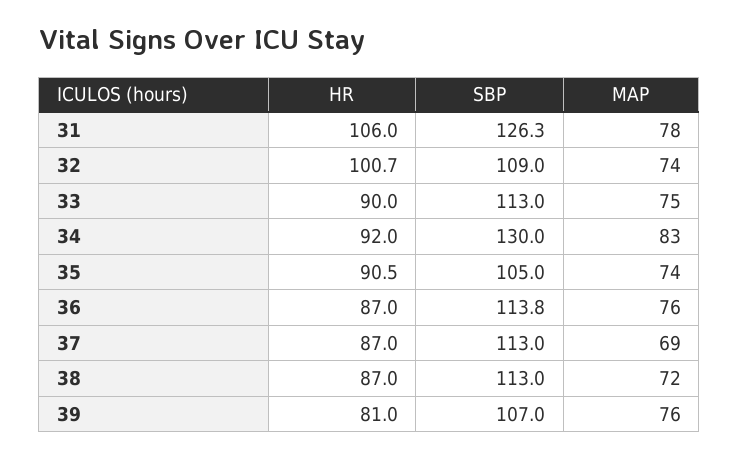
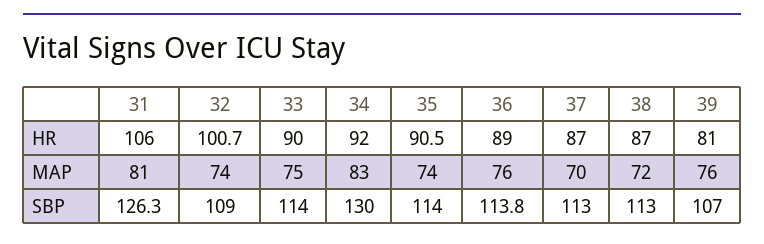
  {
    "HR": {
      "31": 106,
      "32": 100.7,
      "33": 90,
      "34": 92,
      "35": 90.5,
-     "36": 87,
+     "36": 89,
      "37": 87,
      "38": 87,
      "39": 81
    },
    "SBP": {
      "31": 126.3,
      "32": 109,
-     "33": 113,
+     "33": 114,
      "34": 130,
-     "35": 105,
+     "35": 114,
      "36": 113.8,
      "37": 113,
      "38": 113,
      "39": 107
    },
    "MAP": {
-     "31": 78,
+     "31": 81,
      "32": 74,
      "33": 75,
      "34": 83,
      "35": 74,
      "36": 76,
-     "37": 69,
+     "37": 70,
      "38": 72,
      "39": 76
    }
  }

